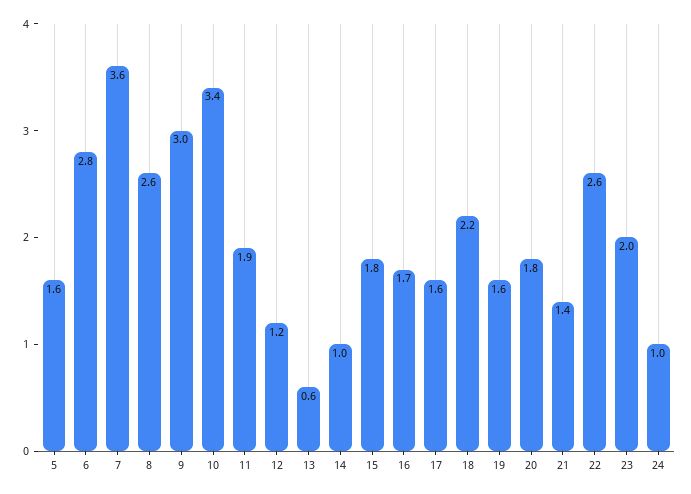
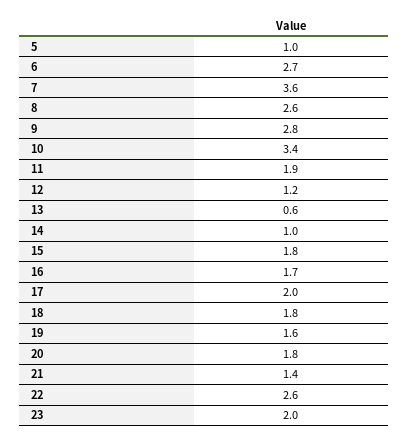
  {
-   "5": 1.6,
+   "5": 1,
-   "6": 2.8,
+   "6": 2.7,
    "7": 3.6,
    "8": 2.6,
-   "9": 3,
+   "9": 2.8,
    "10": 3.4,
    "11": 1.9,
    "12": 1.2,
    "13": 0.6,
    "14": 1,
    "15": 1.8,
    "16": 1.7,
-   "17": 1.6,
+   "17": 2,
-   "18": 2.2,
+   "18": 1.8,
    "19": 1.6,
    "20": 1.8,
    "21": 1.4,
    "22": 2.6,
-   "23": 2,
+   "23": 2
-   "24": 1
  }

